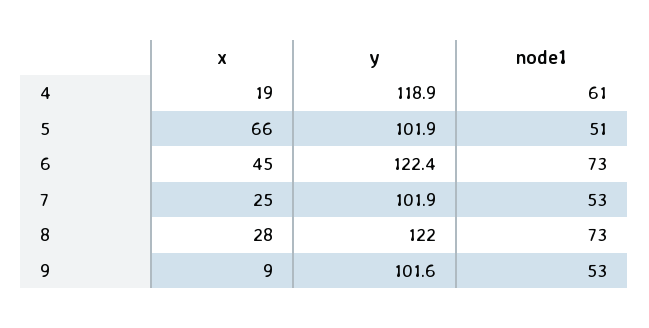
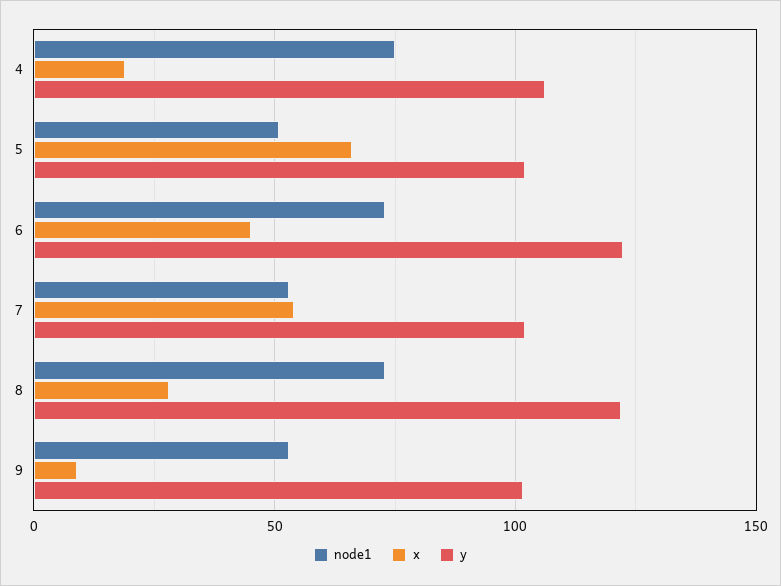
  {
    "x": {
      "4": 19,
      "5": 66,
      "6": 45,
-     "7": 25,
+     "7": 55,
      "8": 28,
      "9": 9
    },
    "y": {
-     "4": 118.9,
+     "4": 105,
      "5": 101.9,
      "6": 122.4,
      "7": 101.9,
      "8": 122,
      "9": 101.6
    },
    "node1": {
-     "4": 61,
+     "4": 75,
      "5": 51,
      "6": 73,
      "7": 53,
      "8": 73,
      "9": 53
    }
  }

